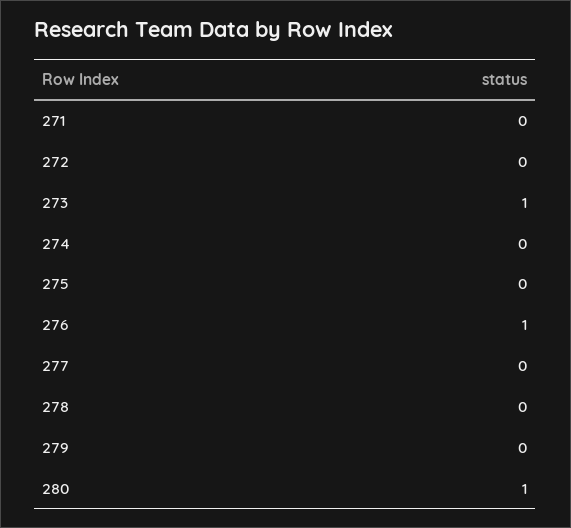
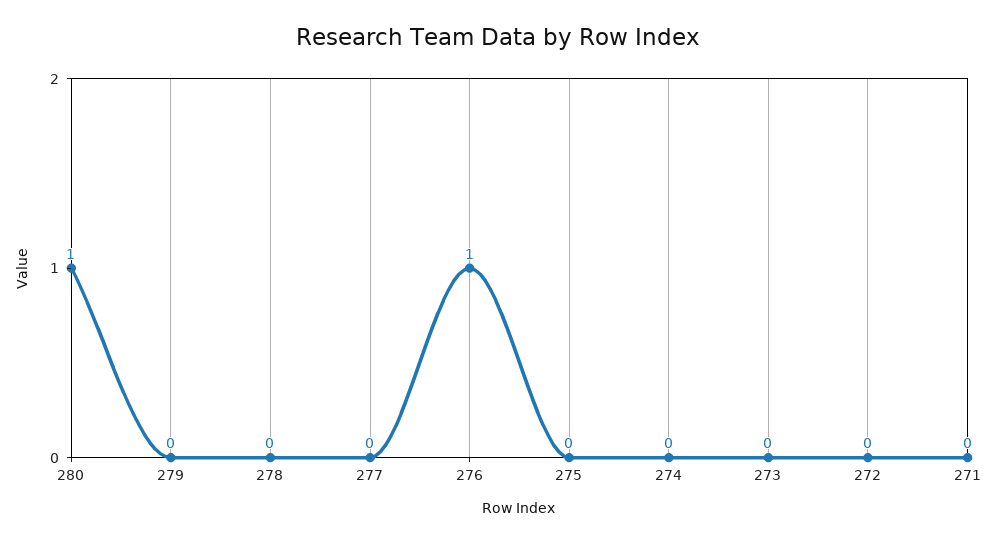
  {
    "271": 0,
    "272": 0,
-   "273": 1,
+   "273": 0,
    "274": 0,
    "275": 0,
    "276": 1,
    "277": 0,
    "278": 0,
    "279": 0,
    "280": 1
  }

